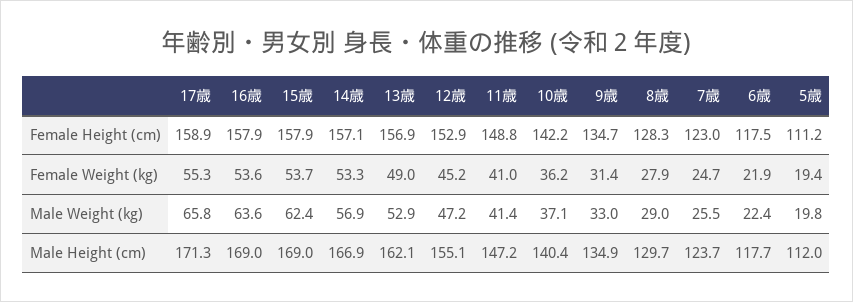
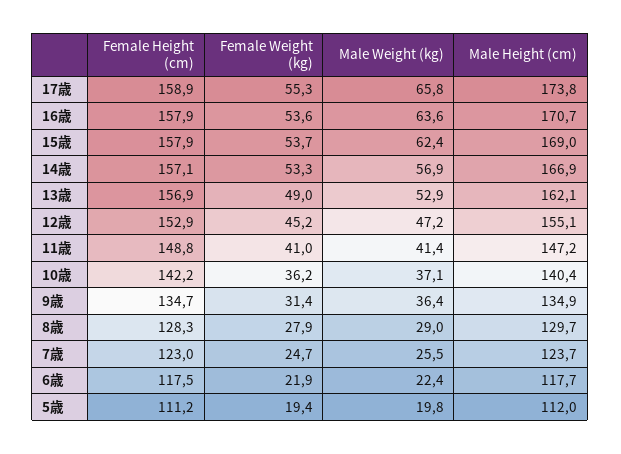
  {
    "17歳": {
      "Female Height (cm)": 158.9,
      "Female Weight (kg)": 55.3,
      "Male Weight (kg)": 65.8,
-     "Male Height (cm)": 171.3
+     "Male Height (cm)": 173.8
    },
    "16歳": {
      "Female Height (cm)": 157.9,
      "Female Weight (kg)": 53.6,
      "Male Weight (kg)": 63.6,
-     "Male Height (cm)": 169
+     "Male Height (cm)": 170.7
    },
    "15歳": {
      "Female Height (cm)": 157.9,
      "Female Weight (kg)": 53.7,
      "Male Weight (kg)": 62.4,
      "Male Height (cm)": 169
    },
    "14歳": {
      "Female Height (cm)": 157.1,
      "Female Weight (kg)": 53.3,
      "Male Weight (kg)": 56.9,
      "Male Height (cm)": 166.9
    },
    "13歳": {
      "Female Height (cm)": 156.9,
      "Female Weight (kg)": 49,
      "Male Weight (kg)": 52.9,
      "Male Height (cm)": 162.1
    },
    "12歳": {
      "Female Height (cm)": 152.9,
      "Female Weight (kg)": 45.2,
      "Male Weight (kg)": 47.2,
      "Male Height (cm)": 155.1
    },
    "11歳": {
      "Female Height (cm)": 148.8,
      "Female Weight (kg)": 41,
      "Male Weight (kg)": 41.4,
      "Male Height (cm)": 147.2
    },
    "10歳": {
      "Female Height (cm)": 142.2,
      "Female Weight (kg)": 36.2,
      "Male Weight (kg)": 37.1,
      "Male Height (cm)": 140.4
    },
    "9歳": {
      "Female Height (cm)": 134.7,
      "Female Weight (kg)": 31.4,
-     "Male Weight (kg)": 33,
+     "Male Weight (kg)": 36.4,
      "Male Height (cm)": 134.9
    },
    "8歳": {
      "Female Height (cm)": 128.3,
      "Female Weight (kg)": 27.9,
      "Male Weight (kg)": 29,
      "Male Height (cm)": 129.7
    },
    "7歳": {
      "Female Height (cm)": 123,
      "Female Weight (kg)": 24.7,
      "Male Weight (kg)": 25.5,
      "Male Height (cm)": 123.7
    },
    "6歳": {
      "Female Height (cm)": 117.5,
      "Female Weight (kg)": 21.9,
      "Male Weight (kg)": 22.4,
      "Male Height (cm)": 117.7
    },
    "5歳": {
      "Female Height (cm)": 111.2,
      "Female Weight (kg)": 19.4,
      "Male Weight (kg)": 19.8,
      "Male Height (cm)": 112
    }
  }

